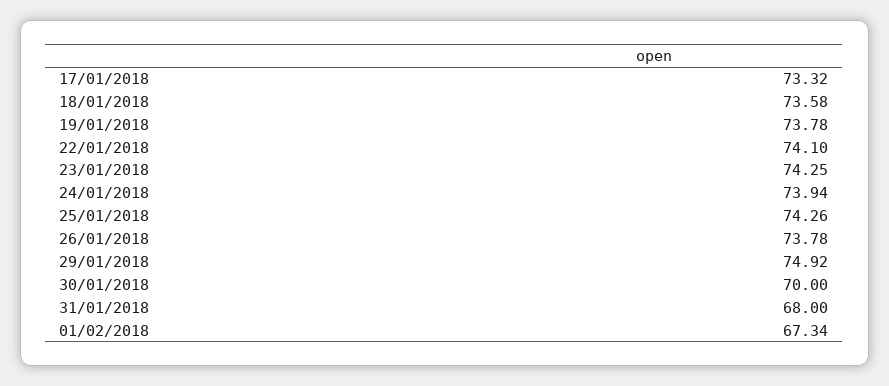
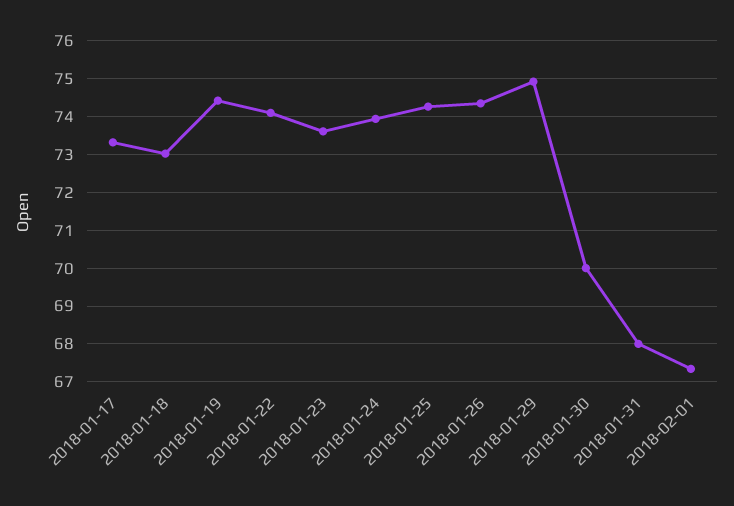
  {
    "17/01/2018": 73.32,
-   "18/01/2018": 73.58,
+   "18/01/2018": 73,
-   "19/01/2018": 73.78,
+   "19/01/2018": 74.4,
    "22/01/2018": 74.1,
-   "23/01/2018": 74.25,
+   "23/01/2018": 73.6,
    "24/01/2018": 73.94,
    "25/01/2018": 74.26,
-   "26/01/2018": 73.78,
+   "26/01/2018": 74.4,
    "29/01/2018": 74.92,
    "30/01/2018": 70,
    "31/01/2018": 68,
    "01/02/2018": 67.34
  }

